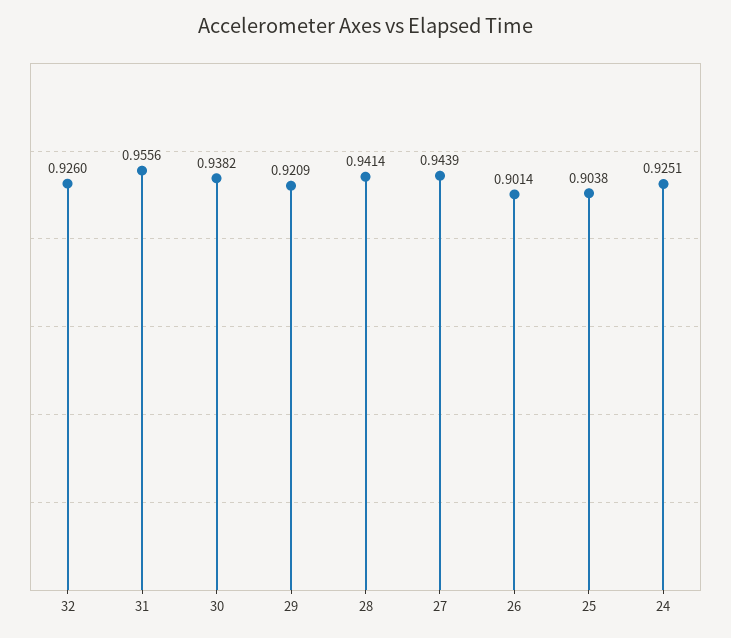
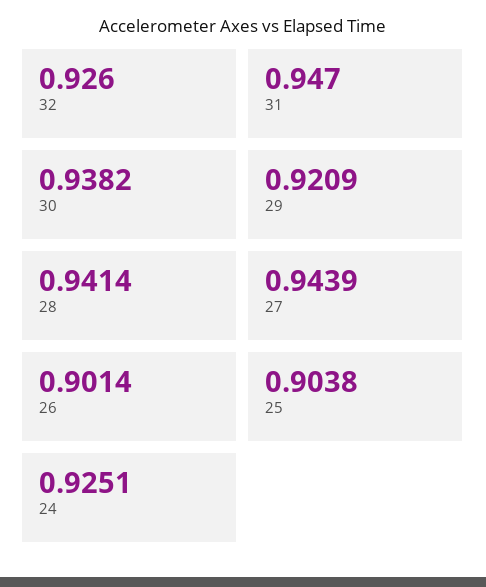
  {
    "32": 0.926,
-   "31": 0.9556,
+   "31": 0.947,
    "30": 0.9382,
    "29": 0.9209,
    "28": 0.9414,
    "27": 0.9439,
    "26": 0.9014,
    "25": 0.9038,
    "24": 0.9251
  }

